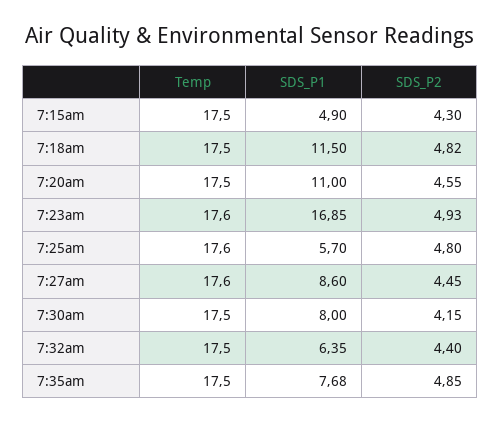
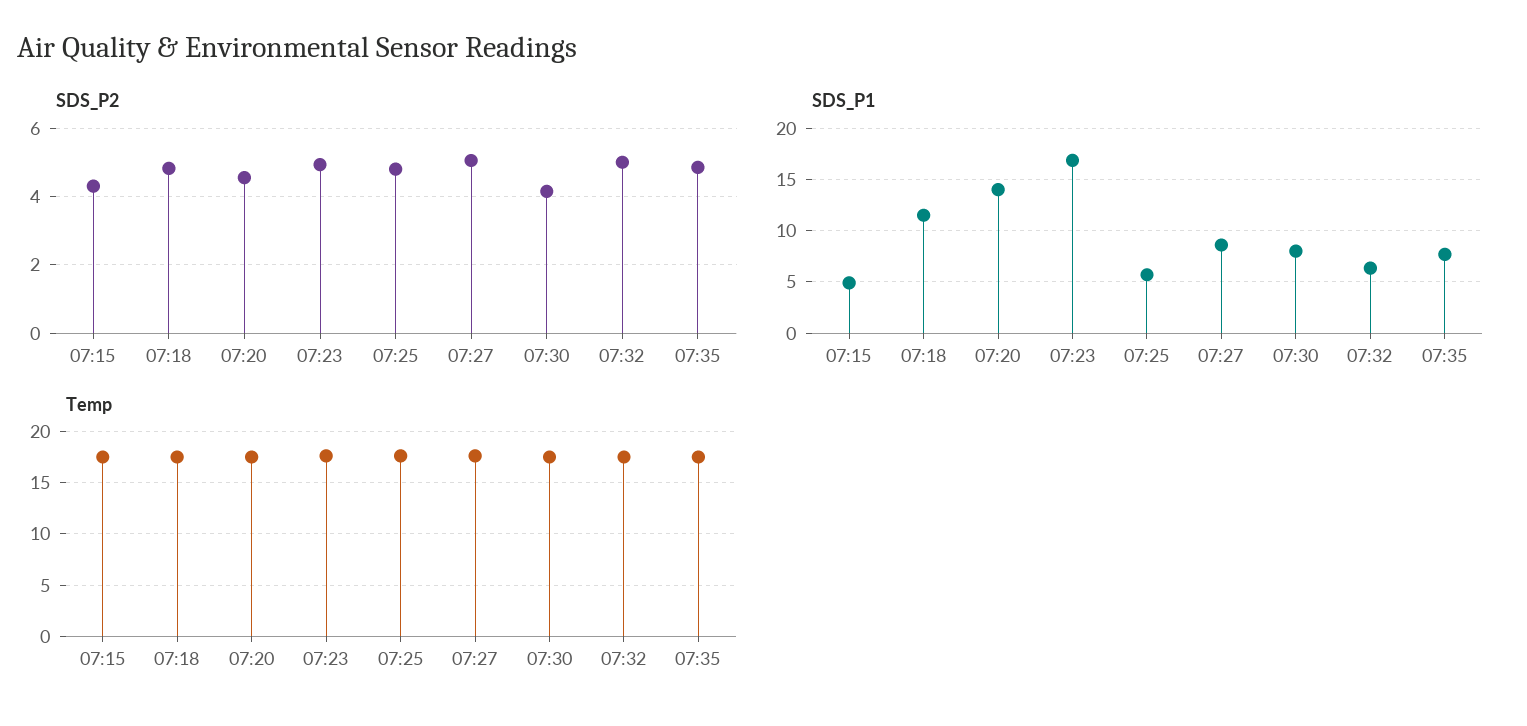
  {
    "Temp": {
      "7:15am": 17.5,
      "7:18am": 17.5,
      "7:20am": 17.5,
      "7:23am": 17.6,
      "7:25am": 17.6,
      "7:27am": 17.6,
      "7:30am": 17.5,
      "7:32am": 17.5,
      "7:35am": 17.5
    },
    "SDS_P1": {
      "7:15am": 4.9,
      "7:18am": 11.5,
-     "7:20am": 11,
+     "7:20am": 14,
      "7:23am": 16.85,
      "7:25am": 5.7,
      "7:27am": 8.6,
      "7:30am": 8,
      "7:32am": 6.35,
      "7:35am": 7.68
    },
    "SDS_P2": {
      "7:15am": 4.3,
      "7:18am": 4.82,
      "7:20am": 4.55,
      "7:23am": 4.93,
      "7:25am": 4.8,
-     "7:27am": 4.45,
+     "7:27am": 5,
      "7:30am": 4.15,
-     "7:32am": 4.4,
+     "7:32am": 5,
      "7:35am": 4.85
    }
  }

